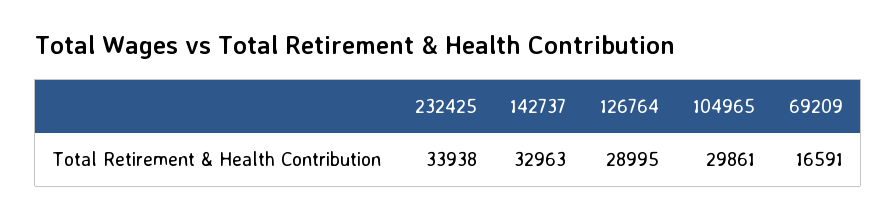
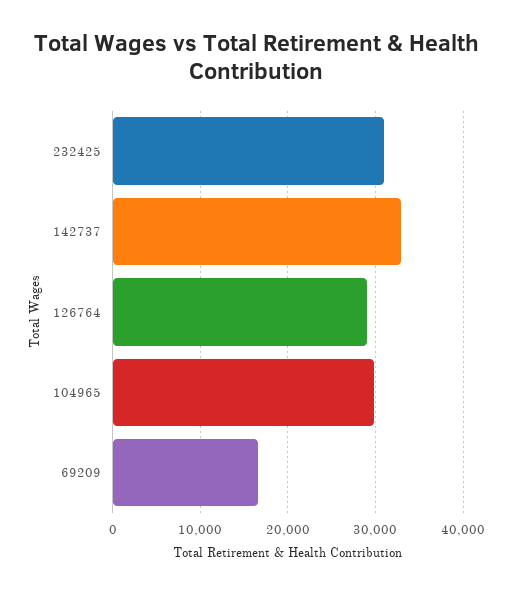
  {
-   "232425": 33938,
+   "232425": 31000,
    "142737": 32963,
    "126764": 28995,
    "104965": 29861,
    "69209": 16591
  }

